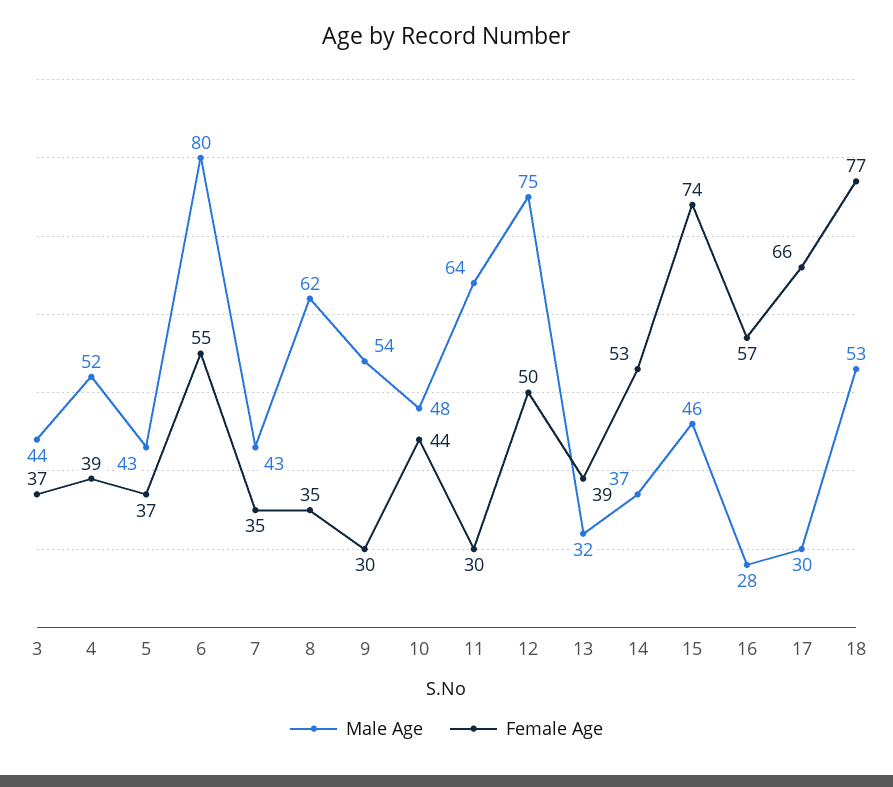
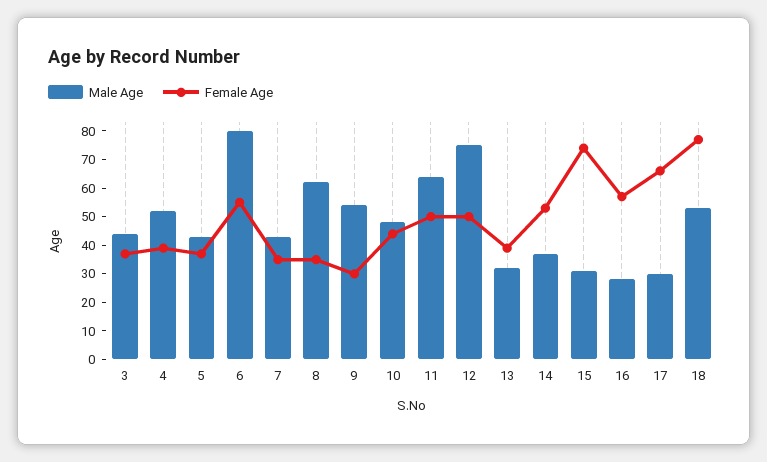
  {
    "Male Age": {
      "3": 44,
      "4": 52,
      "5": 43,
      "6": 80,
      "7": 43,
      "8": 62,
      "9": 54,
      "10": 48,
      "11": 64,
      "12": 75,
      "13": 32,
      "14": 37,
-     "15": 46,
+     "15": 30,
      "16": 28,
      "17": 30,
      "18": 53
    },
    "Female Age": {
      "3": 37,
      "4": 39,
      "5": 37,
      "6": 55,
      "7": 35,
      "8": 35,
      "9": 30,
      "10": 44,
-     "11": 30,
+     "11": 50,
      "12": 50,
      "13": 39,
      "14": 53,
      "15": 74,
      "16": 57,
      "17": 66,
      "18": 77
    }
  }

